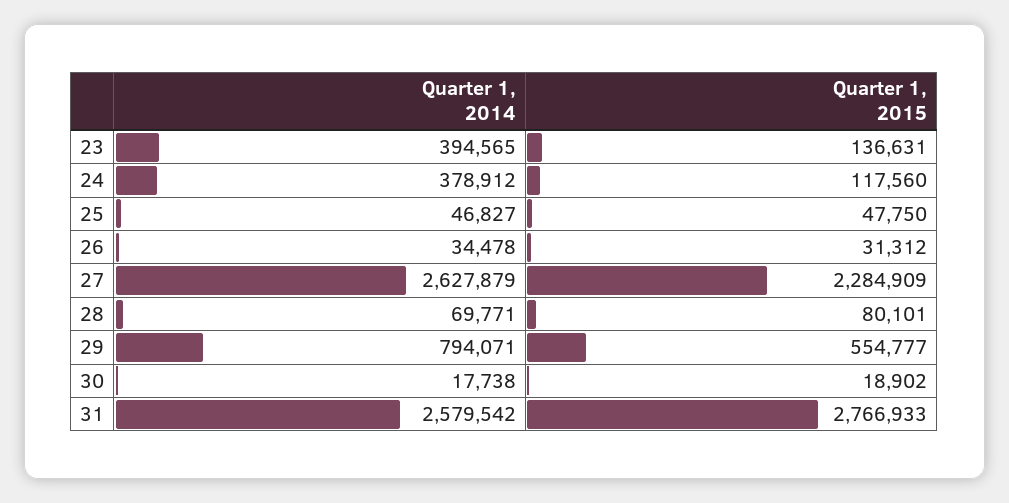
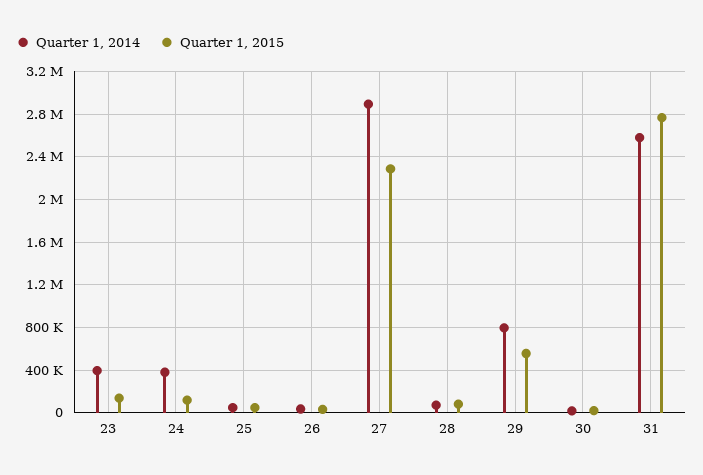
  {
    "Quarter 1, 2014": {
      "23": 394565,
      "24": 378912,
      "25": 46827,
      "26": 34478,
-     "27": 2627879,
+     "27": 2900000,
      "28": 69771,
      "29": 794071,
      "30": 17738,
      "31": 2579542
    },
    "Quarter 1, 2015": {
      "23": 136631,
      "24": 117560,
      "25": 47750,
      "26": 31312,
      "27": 2284909,
      "28": 80101,
      "29": 554777,
      "30": 18902,
      "31": 2766933
    }
  }

